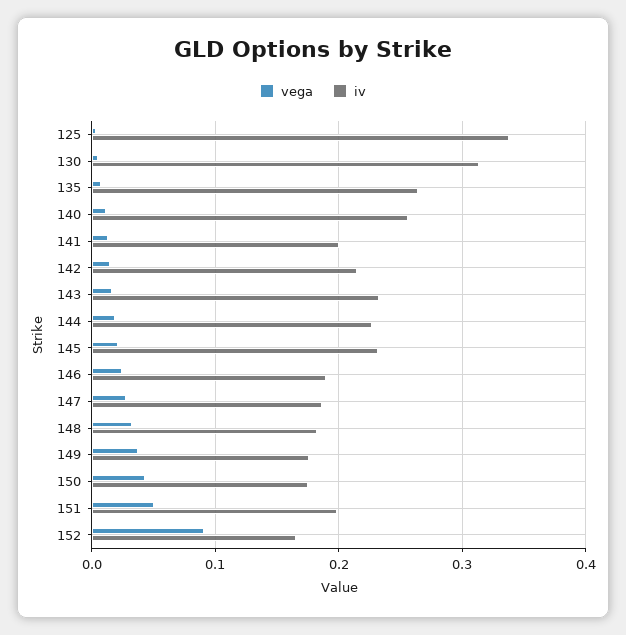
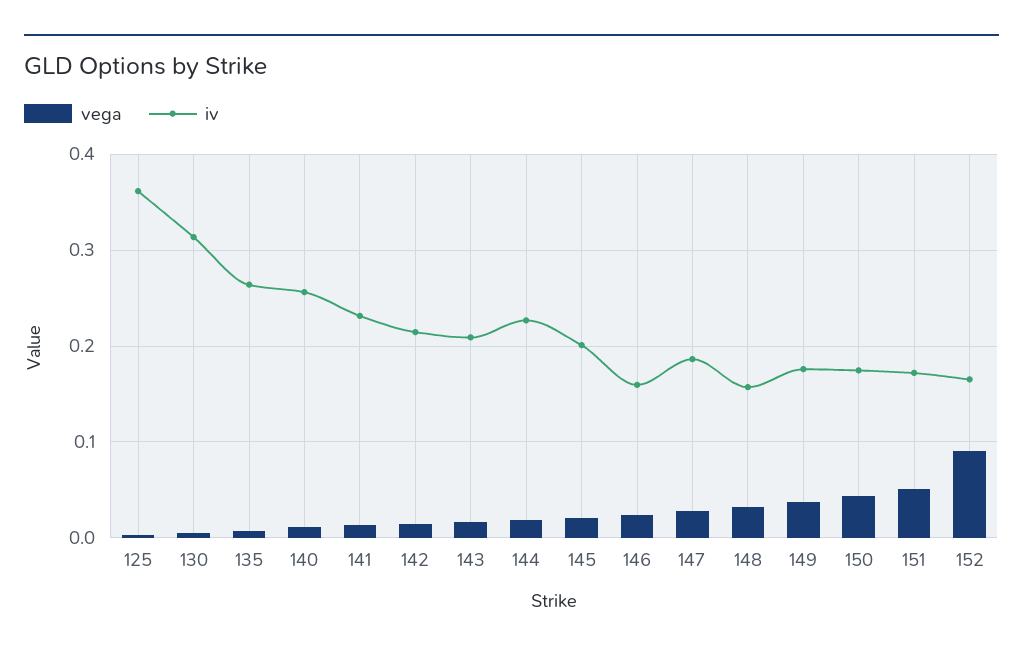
  {
    "vega": {
      "125": 0,
      "130": 0,
      "135": 0.01,
      "140": 0.01,
      "141": 0.01,
      "142": 0.01,
      "143": 0.02,
      "144": 0.02,
      "145": 0.02,
      "146": 0.02,
      "147": 0.03,
      "148": 0.03,
      "149": 0.04,
      "150": 0.04,
      "151": 0.05,
      "152": 0.09
    },
    "iv": {
-     "125": 0.34,
+     "125": 0.36,
      "130": 0.31,
      "135": 0.26,
      "140": 0.26,
-     "141": 0.2,
+     "141": 0.23,
      "142": 0.21,
-     "143": 0.23,
+     "143": 0.21,
      "144": 0.23,
-     "145": 0.23,
+     "145": 0.2,
-     "146": 0.19,
+     "146": 0.16,
      "147": 0.19,
-     "148": 0.18,
+     "148": 0.16,
      "149": 0.18,
      "150": 0.17,
-     "151": 0.2,
+     "151": 0.17,
      "152": 0.17
    }
  }

